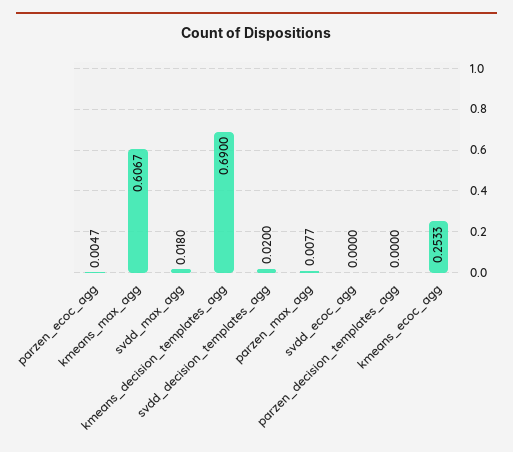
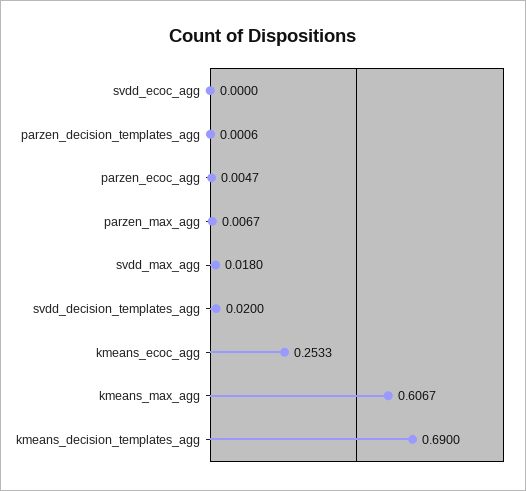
  {
    "parzen_ecoc_agg": 0.0047,
    "kmeans_max_agg": 0.6067,
    "svdd_max_agg": 0.018,
    "kmeans_decision_templates_agg": 0.69,
    "svdd_decision_templates_agg": 0.02,
-   "parzen_max_agg": 0.0077,
+   "parzen_max_agg": 0.0067,
    "svdd_ecoc_agg": 0,
-   "parzen_decision_templates_agg": 0,
+   "parzen_decision_templates_agg": 0.0006,
    "kmeans_ecoc_agg": 0.2533
  }

